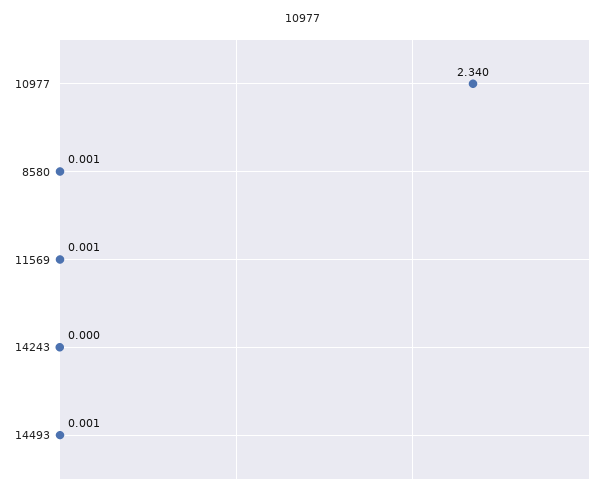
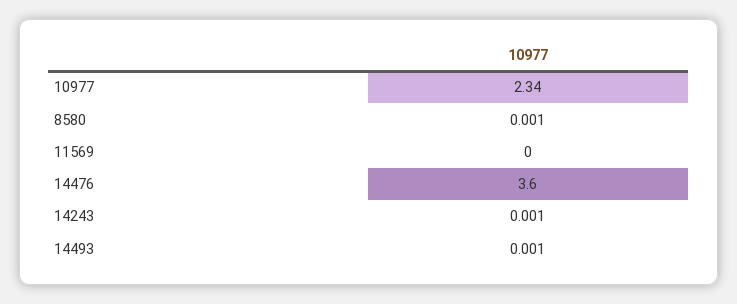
  {
    "10977": 2.34,
    "8580": 0.001,
-   "11569": 0.001,
+   "11569": 0,
-   "14243": 0,
+   "14243": 0.001,
-   "14493": 0.001
+   "14493": 0.001,
+   "14476": 3.6
  }

